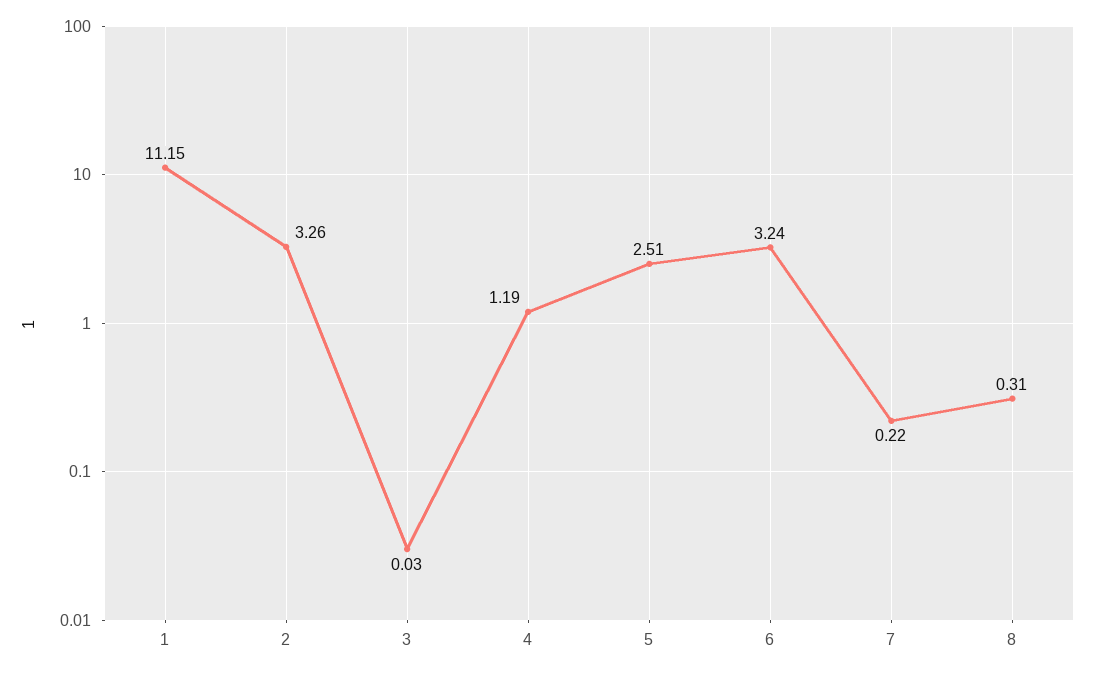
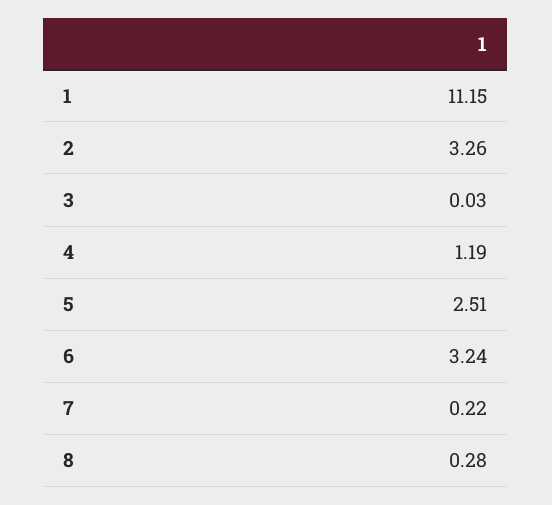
  {
    "1": 11.15,
    "2": 3.26,
    "3": 0.03,
    "4": 1.19,
    "5": 2.51,
    "6": 3.24,
    "7": 0.22,
-   "8": 0.31
+   "8": 0.28
  }

